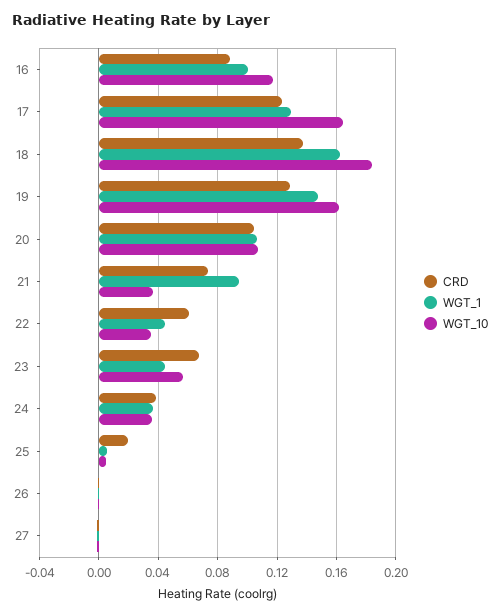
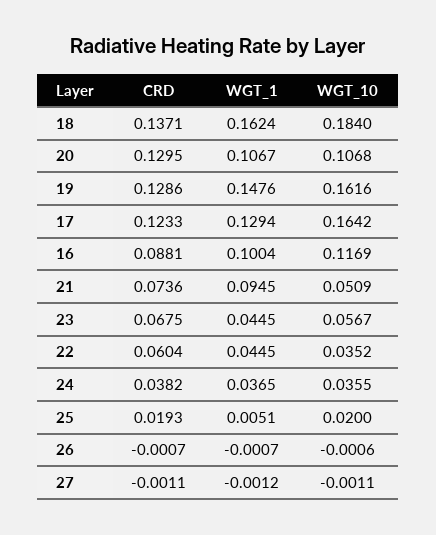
  {
    "CRD": {
      "16": 0.0881,
      "17": 0.1233,
      "18": 0.1371,
      "19": 0.1286,
-     "20": 0.105,
+     "20": 0.1295,
      "21": 0.0736,
      "22": 0.0604,
      "23": 0.0675,
      "24": 0.0382,
      "25": 0.0193,
      "26": -0.0007,
      "27": -0.0011
    },
    "WGT_1": {
      "16": 0.1004,
      "17": 0.1294,
      "18": 0.1624,
      "19": 0.1476,
      "20": 0.1067,
      "21": 0.0945,
      "22": 0.0445,
      "23": 0.0445,
      "24": 0.0365,
      "25": 0.0051,
      "26": -0.0007,
      "27": -0.0012
    },
    "WGT_10": {
      "16": 0.1169,
      "17": 0.1642,
      "18": 0.184,
      "19": 0.1616,
      "20": 0.1068,
-     "21": 0.035,
+     "21": 0.0509,
      "22": 0.0352,
      "23": 0.0567,
      "24": 0.0355,
-     "25": 0.005,
+     "25": 0.02,
      "26": -0.0006,
      "27": -0.0011
    }
  }

